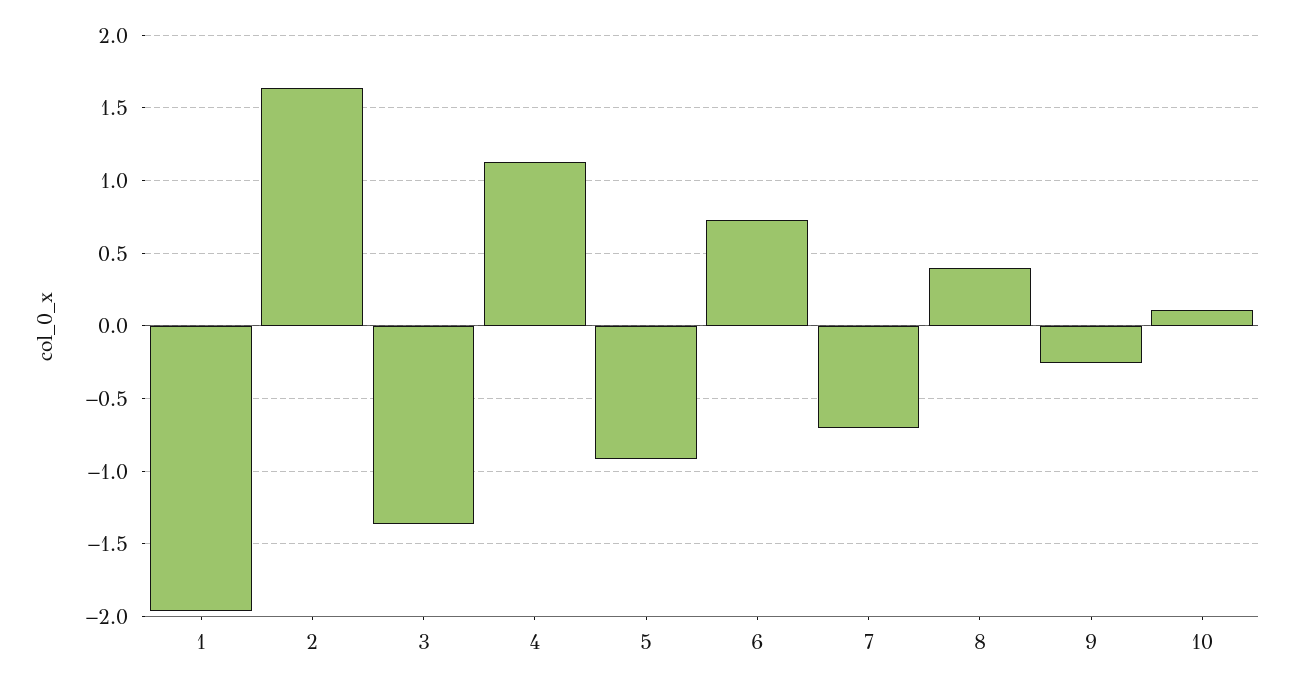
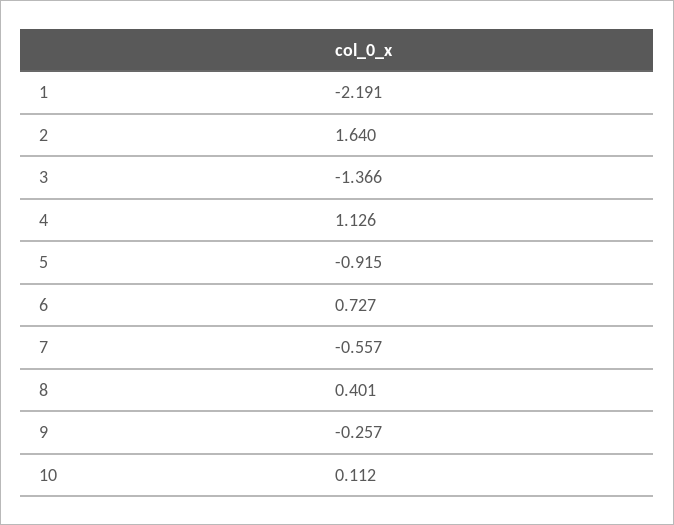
  {
-   "1": -1.95,
+   "1": -2.191,
    "2": 1.64,
    "3": -1.366,
    "4": 1.126,
    "5": -0.915,
    "6": 0.727,
-   "7": -0.7,
+   "7": -0.557,
    "8": 0.401,
    "9": -0.257,
    "10": 0.112
  }

